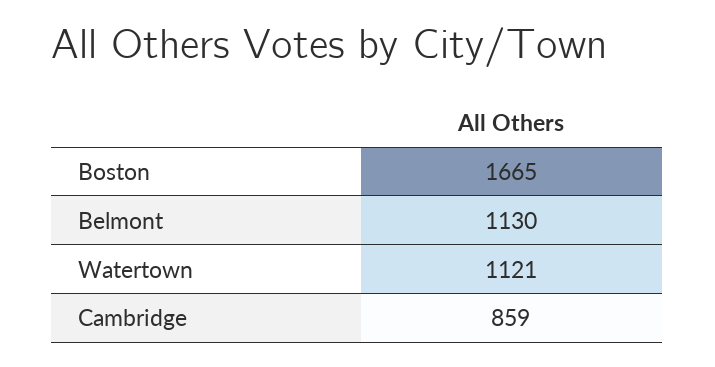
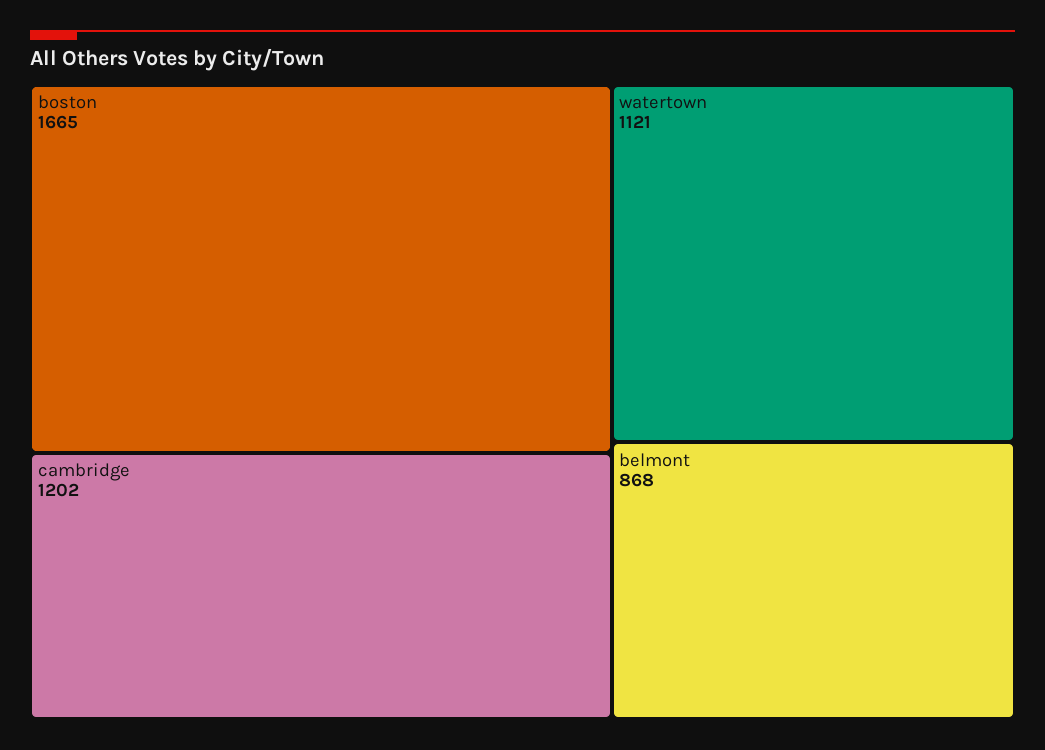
  {
    "Boston": 1665,
-   "Belmont": 1130,
+   "Belmont": 868,
    "Watertown": 1121,
-   "Cambridge": 859
+   "Cambridge": 1202
  }

